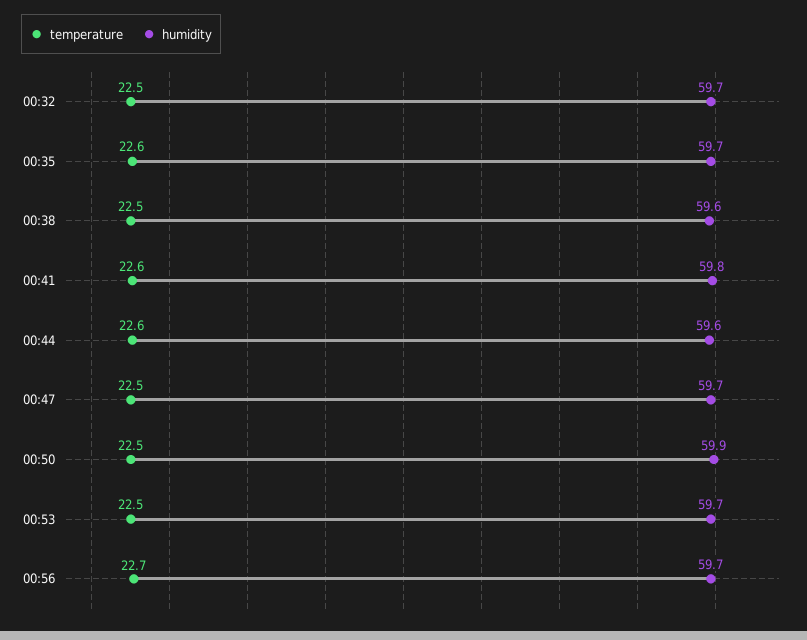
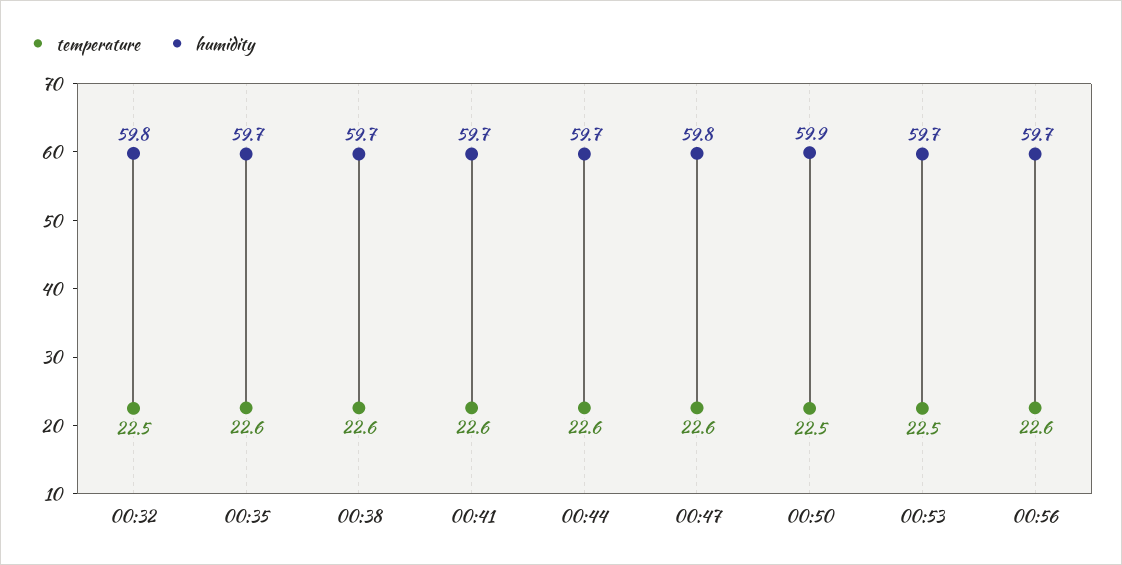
  {
    "temperature": {
      "00:32": 22.5,
      "00:35": 22.6,
-     "00:38": 22.5,
+     "00:38": 22.6,
      "00:41": 22.6,
      "00:44": 22.6,
-     "00:47": 22.5,
+     "00:47": 22.6,
      "00:50": 22.5,
      "00:53": 22.5,
-     "00:56": 22.7
+     "00:56": 22.6
    },
    "humidity": {
-     "00:32": 59.7,
+     "00:32": 59.8,
      "00:35": 59.7,
-     "00:38": 59.6,
+     "00:38": 59.7,
-     "00:41": 59.8,
+     "00:41": 59.7,
-     "00:44": 59.6,
+     "00:44": 59.7,
-     "00:47": 59.7,
+     "00:47": 59.8,
      "00:50": 59.9,
      "00:53": 59.7,
      "00:56": 59.7
    }
  }

